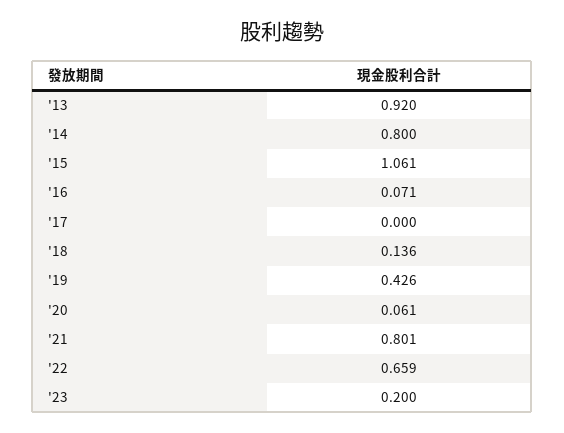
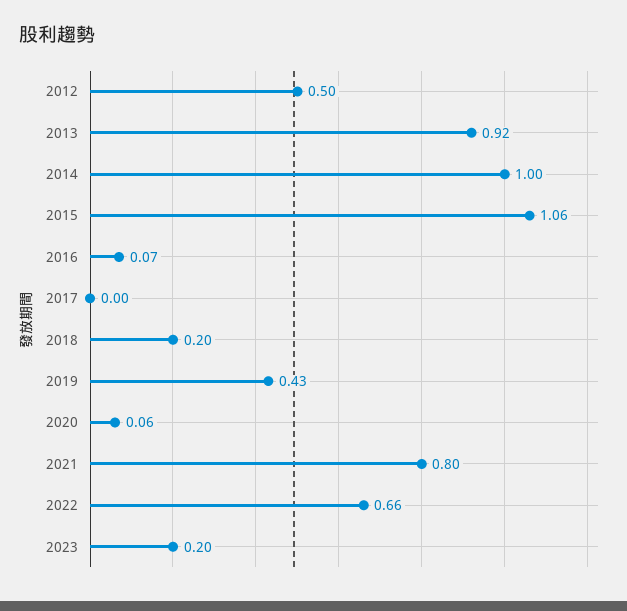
  {
    "'13": 0.92,
-   "'14": 0.8,
+   "'14": 1,
    "'15": 1.061,
    "'16": 0.071,
    "'17": 0,
-   "'18": 0.136,
+   "'18": 0.2,
    "'19": 0.426,
    "'20": 0.061,
    "'21": 0.801,
    "'22": 0.659,
-   "'23": 0.2
+   "'23": 0.2,
+   "2012": 0.5
  }

